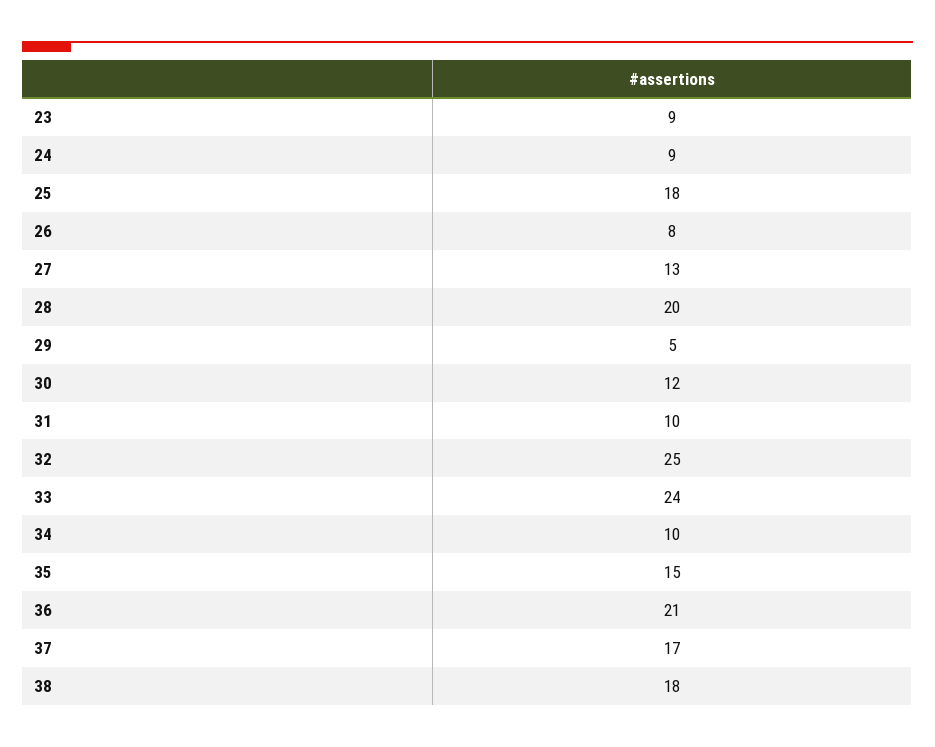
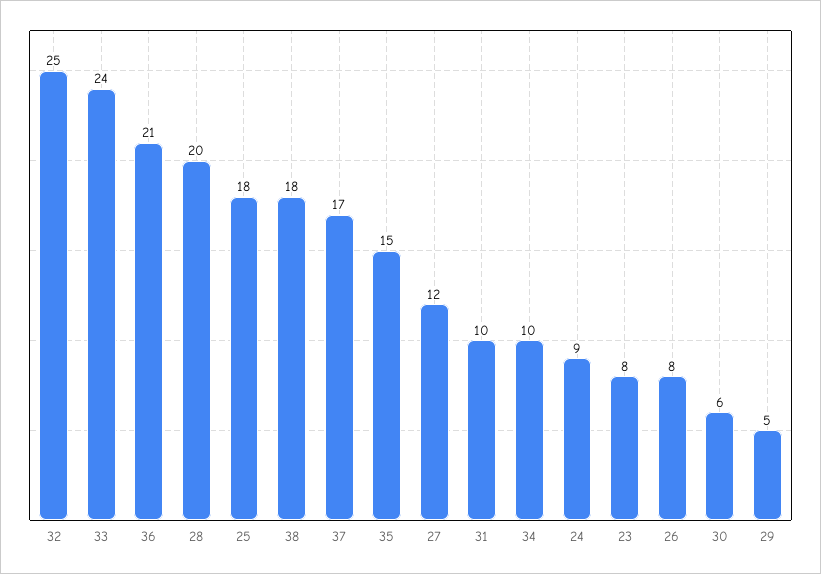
  {
-   "23": 9,
+   "23": 8,
    "24": 9,
    "25": 18,
    "26": 8,
-   "27": 13,
+   "27": 12,
    "28": 20,
    "29": 5,
-   "30": 12,
+   "30": 6,
    "31": 10,
    "32": 25,
    "33": 24,
    "34": 10,
    "35": 15,
    "36": 21,
    "37": 17,
    "38": 18
  }

